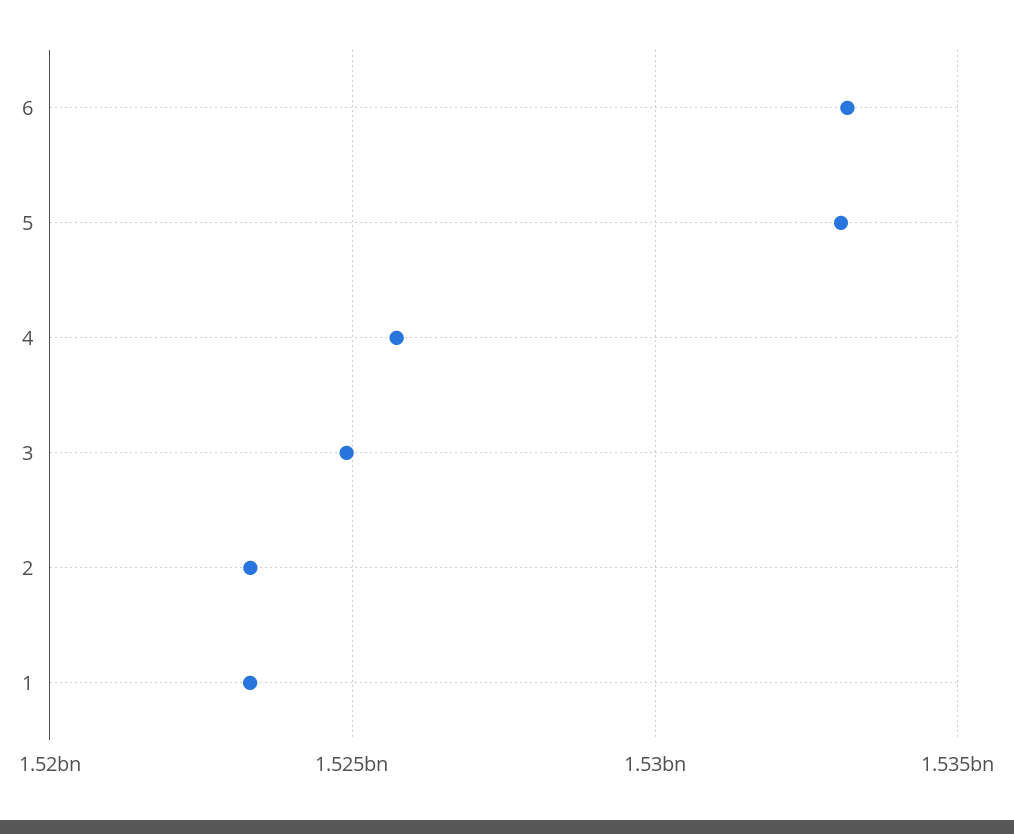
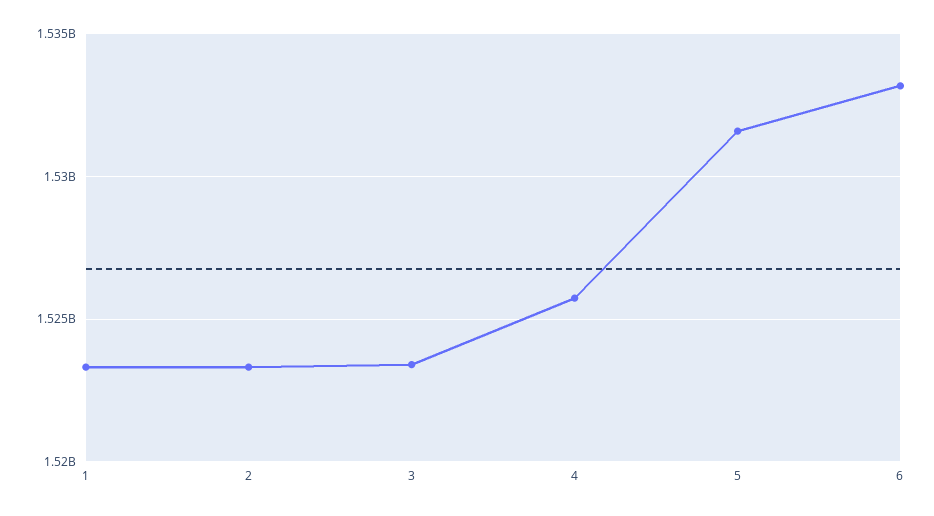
  {
    "6": 1533000000,
-   "5": 1533000000,
+   "5": 1531500000,
    "4": 1525500000,
-   "3": 1525000000,
+   "3": 1523500000,
    "2": 1523500000,
    "1": 1523500000
  }

